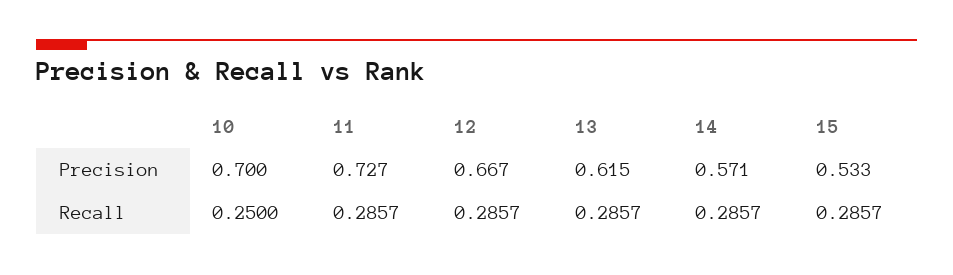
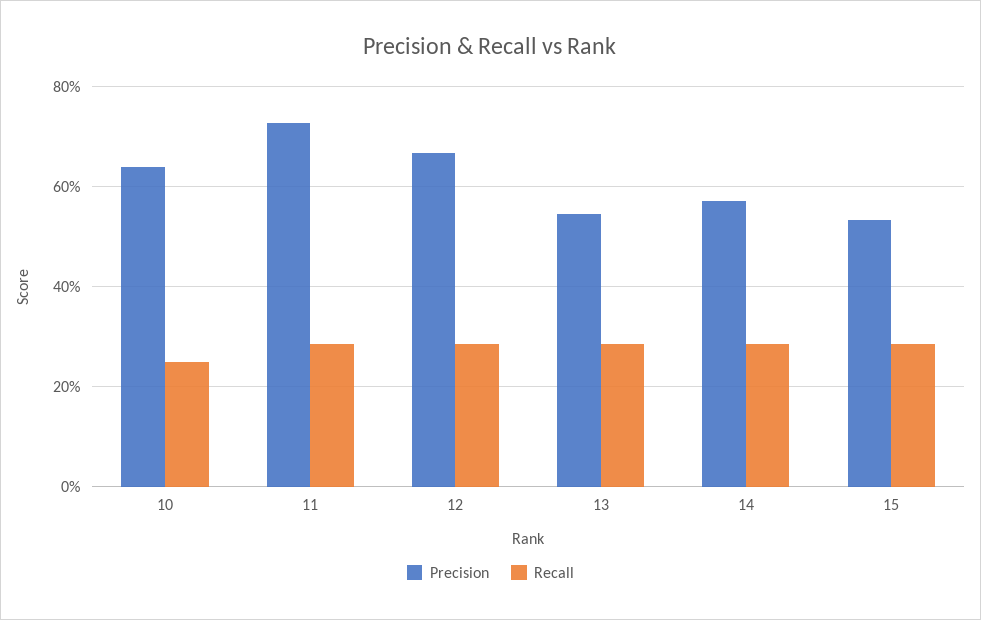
  {
    "Precision": {
-     "10": 0.7,
+     "10": 0.64,
      "11": 0.727,
      "12": 0.667,
-     "13": 0.615,
+     "13": 0.54,
      "14": 0.571,
      "15": 0.533
    },
    "Recall": {
      "10": 0.25,
      "11": 0.2857,
      "12": 0.2857,
      "13": 0.2857,
      "14": 0.2857,
      "15": 0.2857
    }
  }

